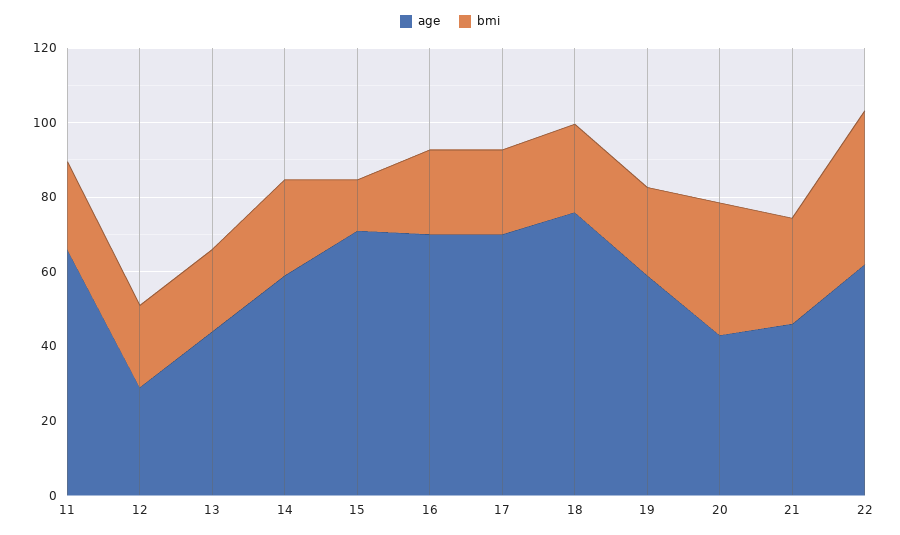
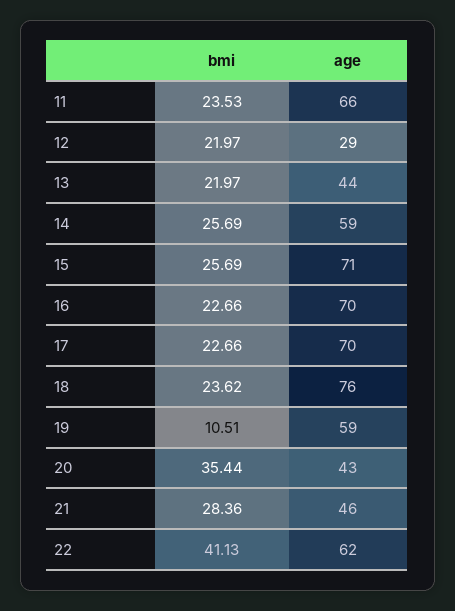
  {
    "age": {
      "11": 66,
      "12": 29,
      "13": 44,
      "14": 59,
      "15": 71,
      "16": 70,
      "17": 70,
      "18": 76,
      "19": 59,
      "20": 43,
      "21": 46,
      "22": 62
    },
    "bmi": {
      "11": 23.53,
      "12": 21.97,
      "13": 21.97,
      "14": 25.69,
-     "15": 15,
+     "15": 25.69,
      "16": 22.66,
      "17": 22.66,
      "18": 23.62,
-     "19": 25,
+     "19": 10.51,
      "20": 35.44,
      "21": 28.36,
      "22": 41.13
    }
  }

